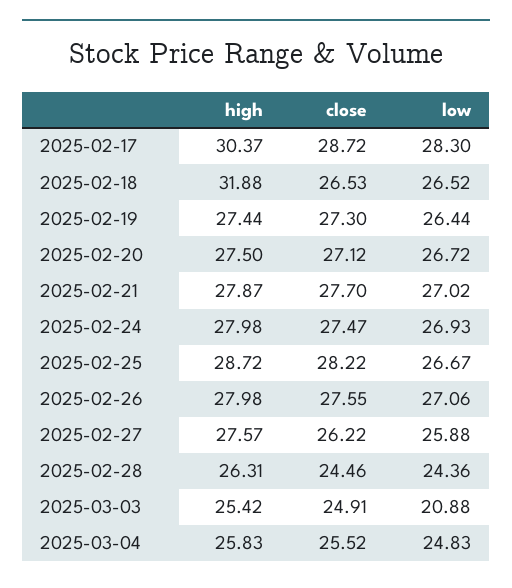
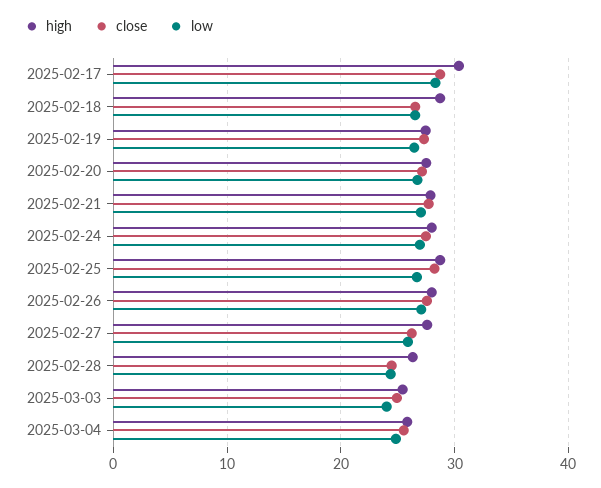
  {
    "high": {
      "2025-02-17": 30.37,
-     "2025-02-18": 31.88,
+     "2025-02-18": 29,
      "2025-02-19": 27.44,
      "2025-02-20": 27.5,
      "2025-02-21": 27.87,
      "2025-02-24": 27.98,
      "2025-02-25": 28.72,
      "2025-02-26": 27.98,
      "2025-02-27": 27.57,
      "2025-02-28": 26.31,
      "2025-03-03": 25.42,
      "2025-03-04": 25.83
    },
    "close": {
      "2025-02-17": 28.72,
      "2025-02-18": 26.53,
      "2025-02-19": 27.3,
      "2025-02-20": 27.12,
      "2025-02-21": 27.7,
      "2025-02-24": 27.47,
      "2025-02-25": 28.22,
      "2025-02-26": 27.55,
      "2025-02-27": 26.22,
      "2025-02-28": 24.46,
      "2025-03-03": 24.91,
      "2025-03-04": 25.52
    },
    "low": {
      "2025-02-17": 28.3,
      "2025-02-18": 26.52,
      "2025-02-19": 26.44,
      "2025-02-20": 26.72,
      "2025-02-21": 27.02,
      "2025-02-24": 26.93,
      "2025-02-25": 26.67,
      "2025-02-26": 27.06,
      "2025-02-27": 25.88,
      "2025-02-28": 24.36,
-     "2025-03-03": 20.88,
+     "2025-03-03": 24,
      "2025-03-04": 24.83
    }
  }

